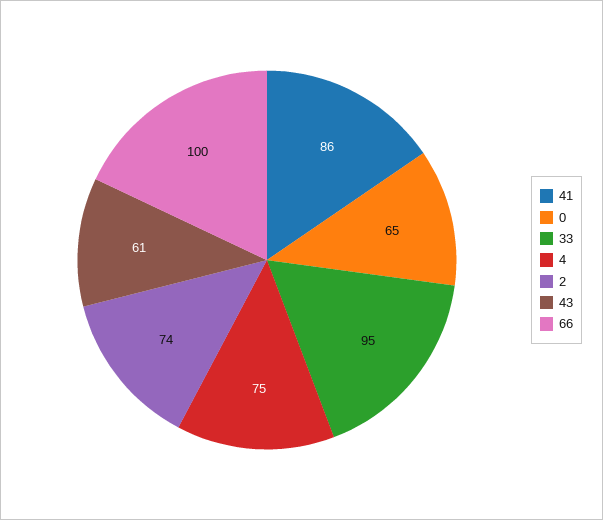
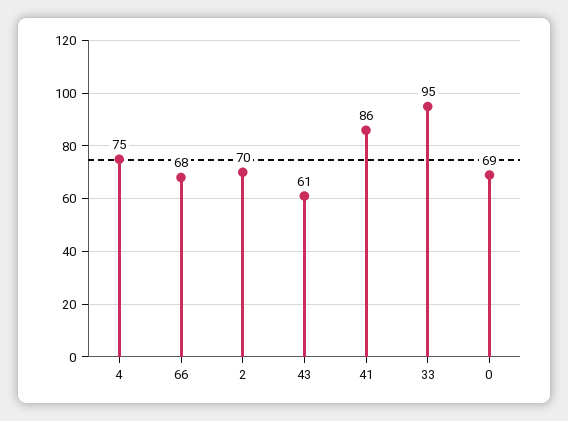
  {
    "41": 86,
-   "0": 65,
+   "0": 69,
    "33": 95,
    "4": 75,
-   "2": 74,
+   "2": 70,
    "43": 61,
-   "66": 100
+   "66": 68
  }

